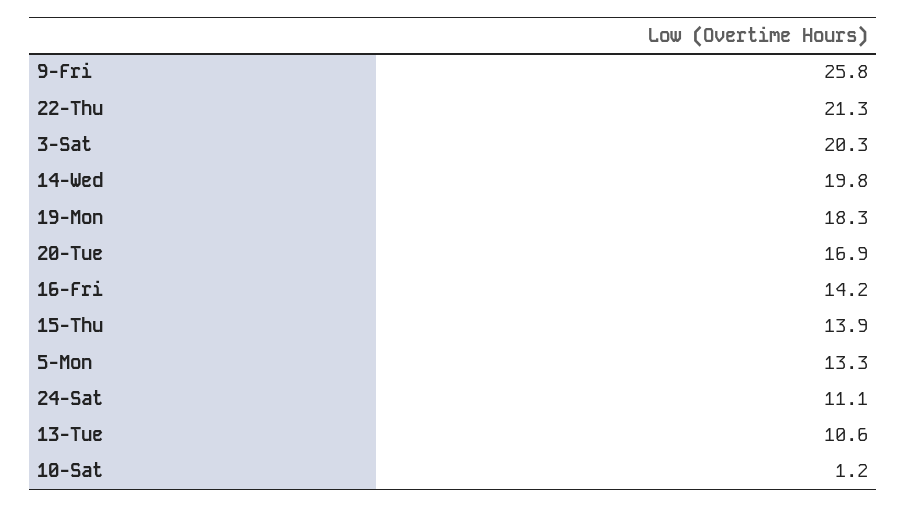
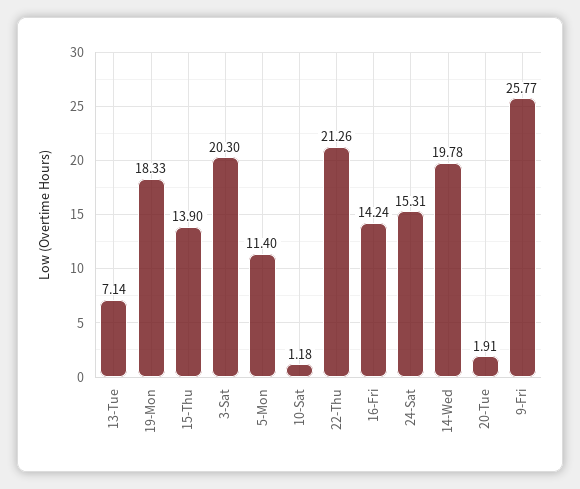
  {
    "9-Fri": 25.77,
    "22-Thu": 21.26,
    "3-Sat": 20.3,
    "14-Wed": 19.78,
    "19-Mon": 18.33,
-   "20-Tue": 16.9,
+   "20-Tue": 1.91,
    "16-Fri": 14.24,
    "15-Thu": 13.9,
-   "5-Mon": 13.3,
+   "5-Mon": 11.4,
-   "24-Sat": 11.1,
+   "24-Sat": 15.31,
-   "13-Tue": 10.6,
+   "13-Tue": 7.14,
    "10-Sat": 1.18
  }

